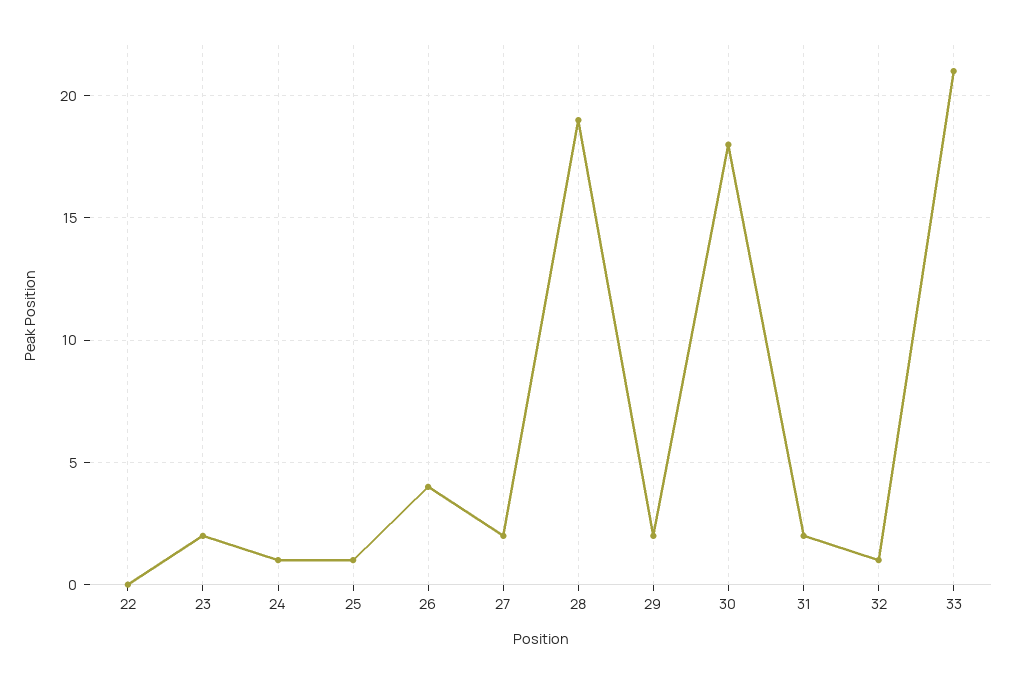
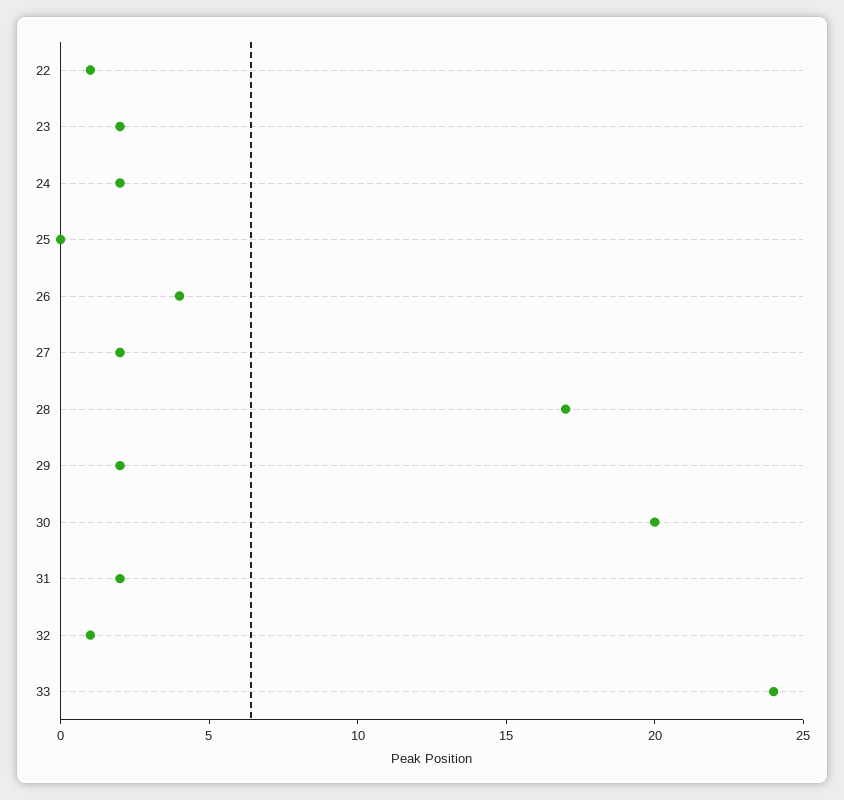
  {
-   "22": 0,
+   "22": 1,
    "23": 2,
-   "24": 1,
+   "24": 2,
-   "25": 1,
+   "25": 0,
    "26": 4,
    "27": 2,
-   "28": 19,
+   "28": 17,
    "29": 2,
-   "30": 18,
+   "30": 20,
    "31": 2,
    "32": 1,
-   "33": 21
+   "33": 24
  }

